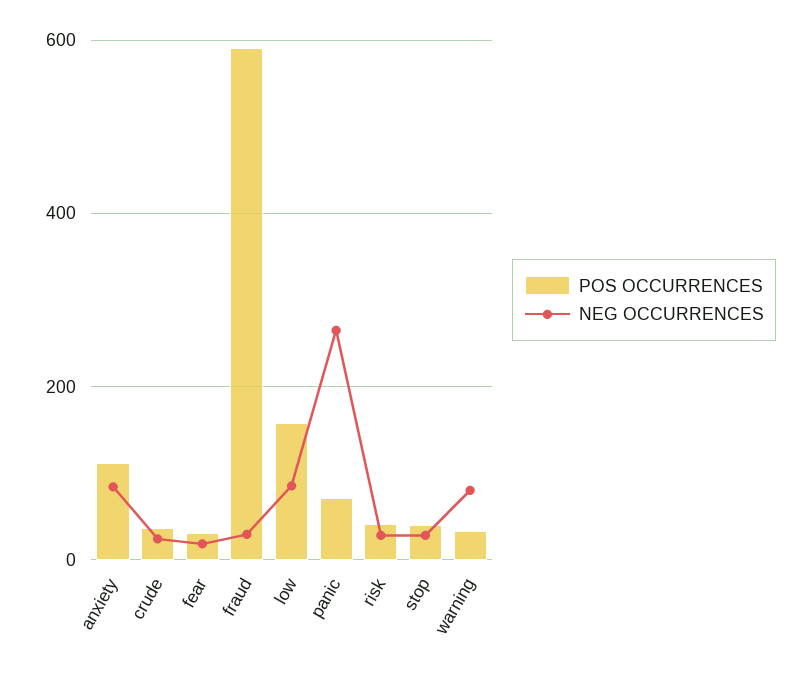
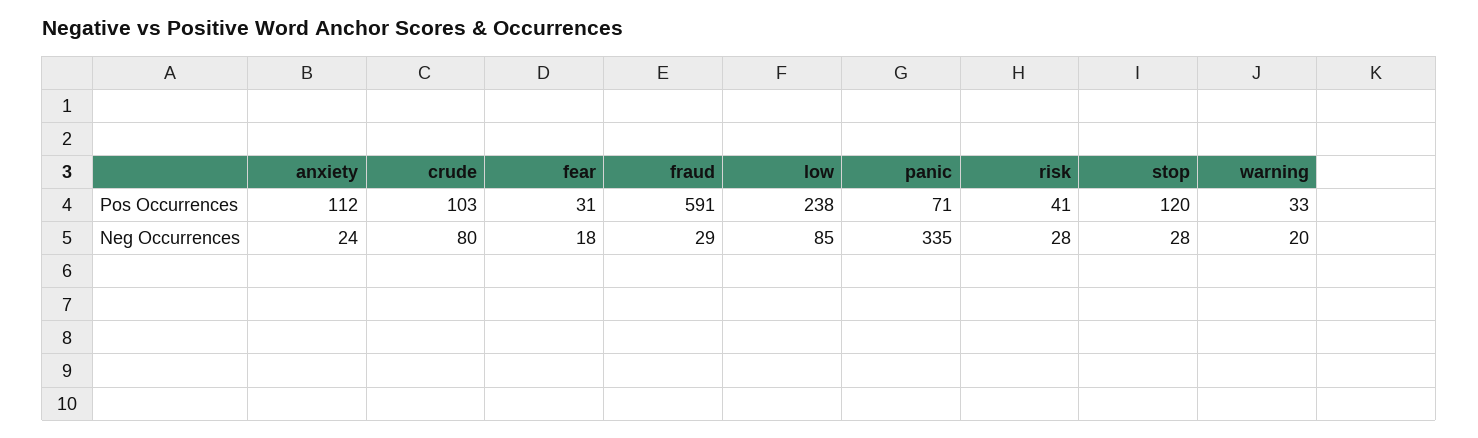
  {
    "POS OCCURRENCES": {
      "anxiety": 112,
-     "crude": 40,
+     "crude": 103,
      "fear": 31,
      "fraud": 591,
-     "low": 160,
+     "low": 238,
      "panic": 71,
      "risk": 41,
-     "stop": 40,
+     "stop": 120,
      "warning": 33
    },
    "NEG OCCURRENCES": {
-     "anxiety": 80,
+     "anxiety": 24,
-     "crude": 20,
+     "crude": 80,
      "fear": 18,
      "fraud": 29,
      "low": 85,
-     "panic": 260,
+     "panic": 335,
      "risk": 28,
      "stop": 28,
-     "warning": 80
+     "warning": 20
    }
  }

